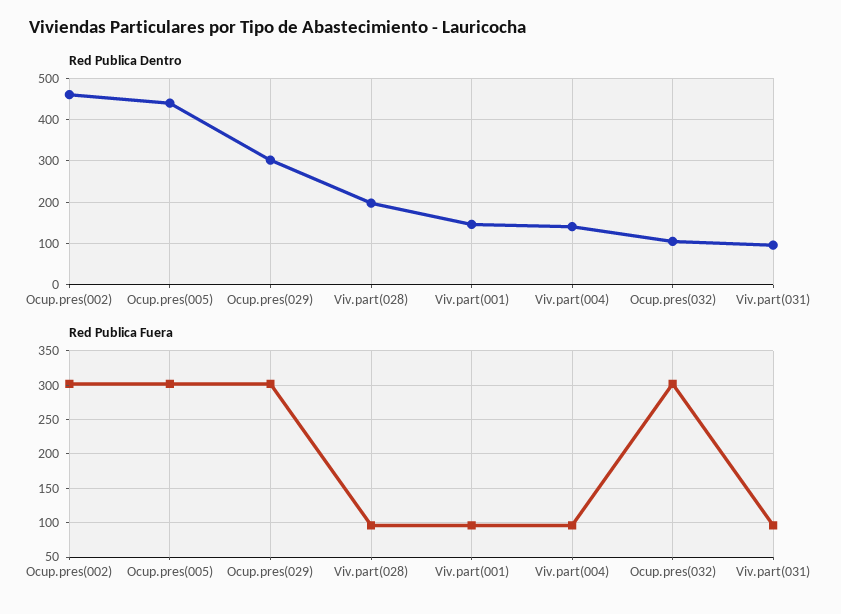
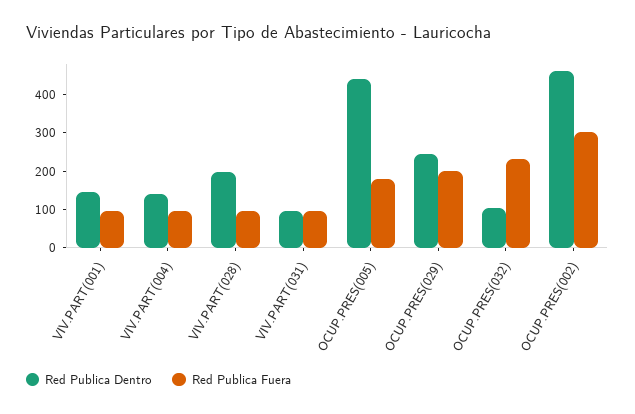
  {
    "Red Publica Dentro": {
      "Ocup.pres(002)": 460,
      "Ocup.pres(005)": 440,
-     "Ocup.pres(029)": 300,
+     "Ocup.pres(029)": 250,
      "Viv.part(028)": 200,
      "Viv.part(001)": 140,
      "Viv.part(004)": 140,
      "Ocup.pres(032)": 100,
      "Viv.part(031)": 100
    },
    "Red Publica Fuera": {
      "Ocup.pres(002)": 300,
-     "Ocup.pres(005)": 300,
+     "Ocup.pres(005)": 175,
-     "Ocup.pres(029)": 300,
+     "Ocup.pres(029)": 200,
      "Viv.part(028)": 100,
      "Viv.part(001)": 100,
      "Viv.part(004)": 100,
-     "Ocup.pres(032)": 300,
+     "Ocup.pres(032)": 225,
      "Viv.part(031)": 100
    }
  }

